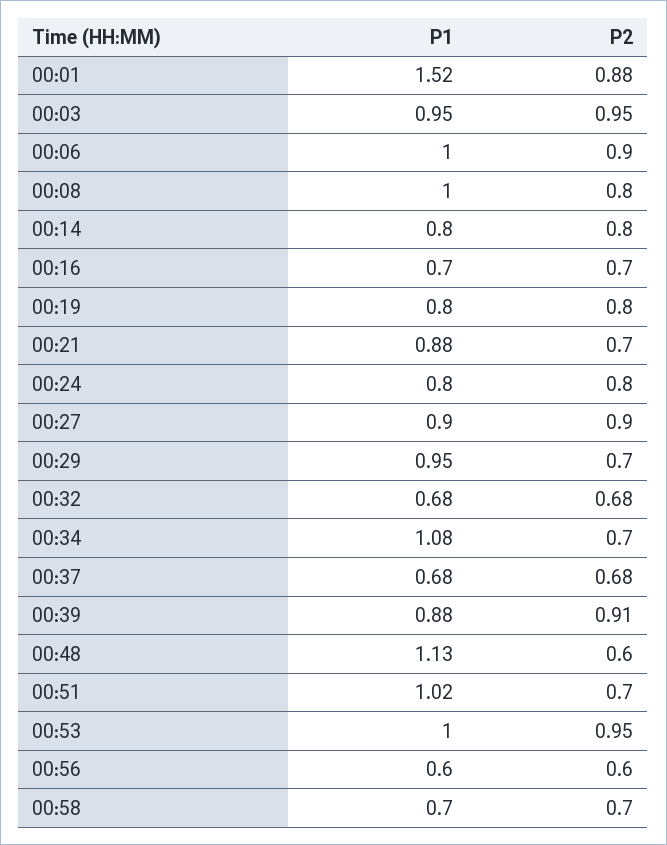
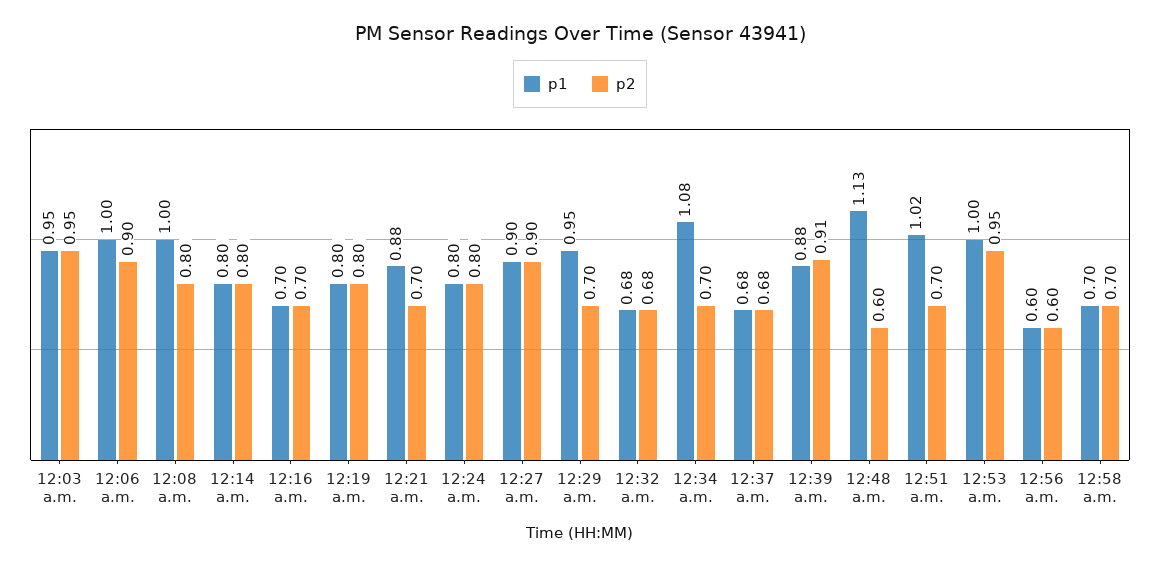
  {
    "P1": {
-     "00:01": 1.52,
      "00:03": 0.95,
      "00:06": 1,
      "00:08": 1,
      "00:14": 0.8,
      "00:16": 0.7,
      "00:19": 0.8,
      "00:21": 0.88,
      "00:24": 0.8,
      "00:27": 0.9,
      "00:29": 0.95,
      "00:32": 0.68,
      "00:34": 1.08,
      "00:37": 0.68,
      "00:39": 0.88,
      "00:48": 1.13,
      "00:51": 1.02,
      "00:53": 1,
      "00:56": 0.6,
      "00:58": 0.7
    },
    "P2": {
-     "00:01": 0.88,
      "00:03": 0.95,
      "00:06": 0.9,
      "00:08": 0.8,
      "00:14": 0.8,
      "00:16": 0.7,
      "00:19": 0.8,
      "00:21": 0.7,
      "00:24": 0.8,
      "00:27": 0.9,
      "00:29": 0.7,
      "00:32": 0.68,
      "00:34": 0.7,
      "00:37": 0.68,
      "00:39": 0.91,
      "00:48": 0.6,
      "00:51": 0.7,
      "00:53": 0.95,
      "00:56": 0.6,
      "00:58": 0.7
    }
  }

